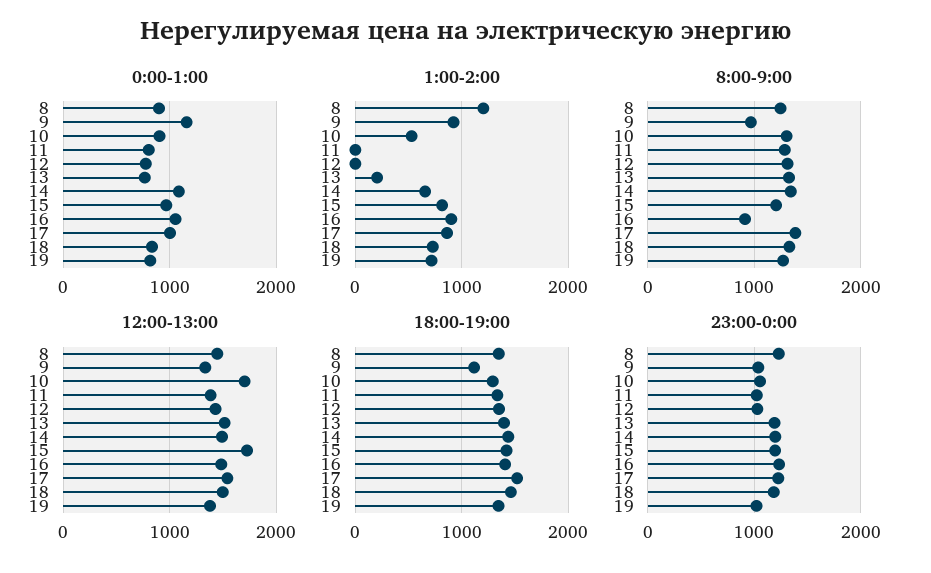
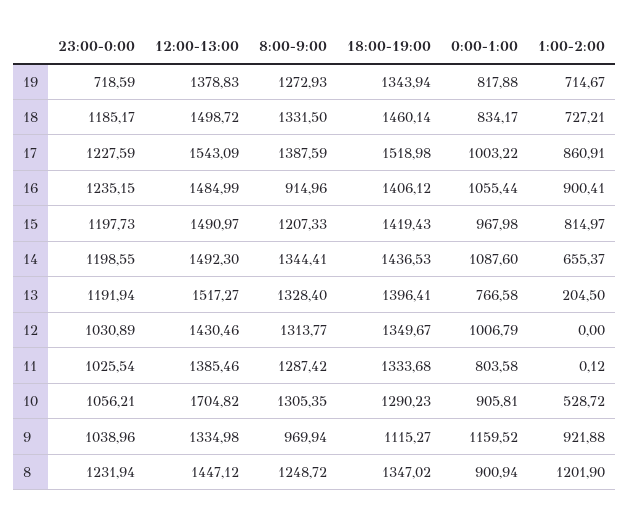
  {
    "0:00-1:00": {
      "8": 900.94,
      "9": 1159.52,
      "10": 905.81,
      "11": 803.58,
-     "12": 800,
+     "12": 1006.79,
      "13": 766.58,
      "14": 1087.6,
      "15": 967.98,
      "16": 1055.44,
      "17": 1003.22,
      "18": 834.17,
      "19": 817.88
    },
    "1:00-2:00": {
      "8": 1201.9,
      "9": 921.88,
      "10": 528.72,
      "11": 0.12,
      "12": 0,
      "13": 204.5,
      "14": 655.37,
      "15": 814.97,
      "16": 900.41,
      "17": 860.91,
      "18": 727.21,
      "19": 714.67
    },
    "8:00-9:00": {
      "8": 1248.72,
      "9": 969.94,
      "10": 1305.35,
      "11": 1287.42,
      "12": 1313.77,
      "13": 1328.4,
      "14": 1344.41,
      "15": 1207.33,
      "16": 914.96,
      "17": 1387.59,
      "18": 1331.5,
      "19": 1272.93
    },
    "12:00-13:00": {
      "8": 1447.12,
      "9": 1334.98,
      "10": 1704.82,
      "11": 1385.46,
      "12": 1430.46,
      "13": 1517.27,
      "14": 1492.3,
-     "15": 1700,
+     "15": 1490.97,
      "16": 1484.99,
      "17": 1543.09,
      "18": 1498.72,
      "19": 1378.83
    },
    "18:00-19:00": {
      "8": 1347.02,
      "9": 1115.27,
      "10": 1290.23,
      "11": 1333.68,
      "12": 1349.67,
      "13": 1396.41,
      "14": 1436.53,
      "15": 1419.43,
      "16": 1406.12,
      "17": 1518.98,
      "18": 1460.14,
      "19": 1343.94
    },
    "23:00-0:00": {
      "8": 1231.94,
      "9": 1038.96,
      "10": 1056.21,
      "11": 1025.54,
      "12": 1030.89,
      "13": 1191.94,
      "14": 1198.55,
      "15": 1197.73,
      "16": 1235.15,
      "17": 1227.59,
      "18": 1185.17,
-     "19": 1000
+     "19": 718.59
    }
  }

